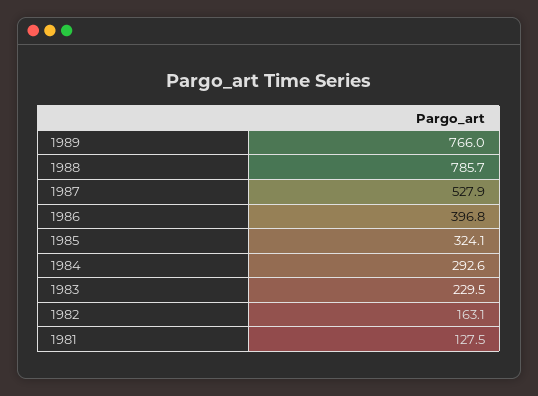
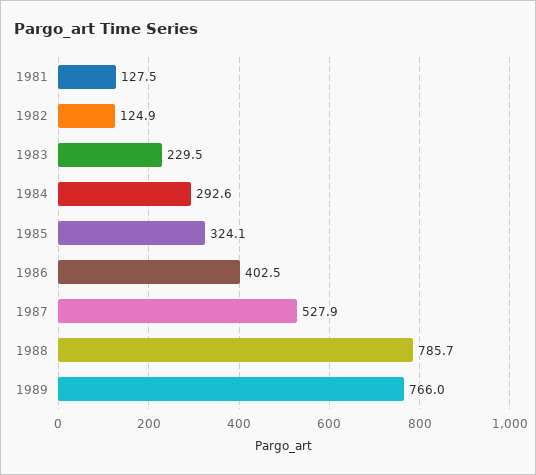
  {
    "1989": 766,
    "1988": 785.7,
    "1987": 527.9,
-   "1986": 396.8,
+   "1986": 402.5,
    "1985": 324.1,
    "1984": 292.6,
    "1983": 229.5,
-   "1982": 163.1,
+   "1982": 124.9,
    "1981": 127.5
  }

